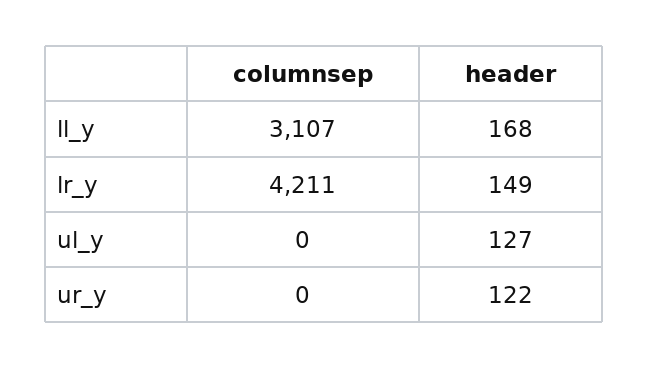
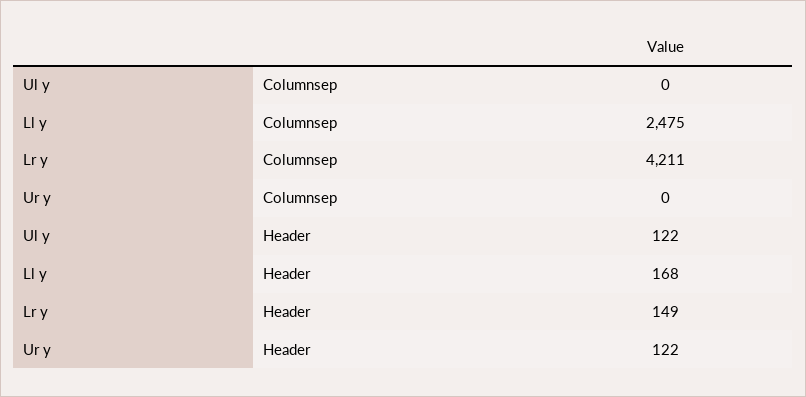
  {
    "columnsep": {
-     "ll_y": 3107,
+     "ll_y": 2475,
      "lr_y": 4211,
      "ul_y": 0,
      "ur_y": 0
    },
    "header": {
      "ll_y": 168,
      "lr_y": 149,
-     "ul_y": 127,
+     "ul_y": 122,
      "ur_y": 122
    }
  }

